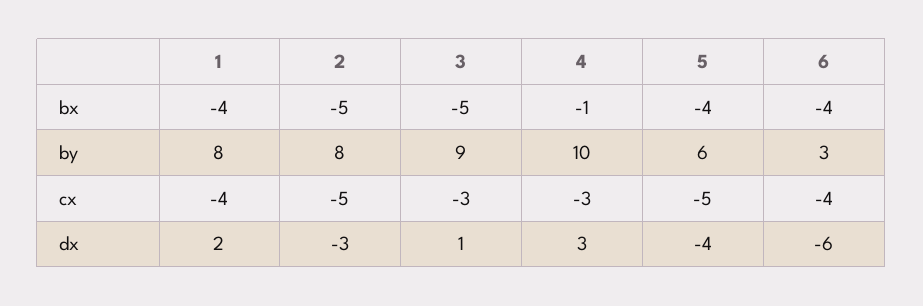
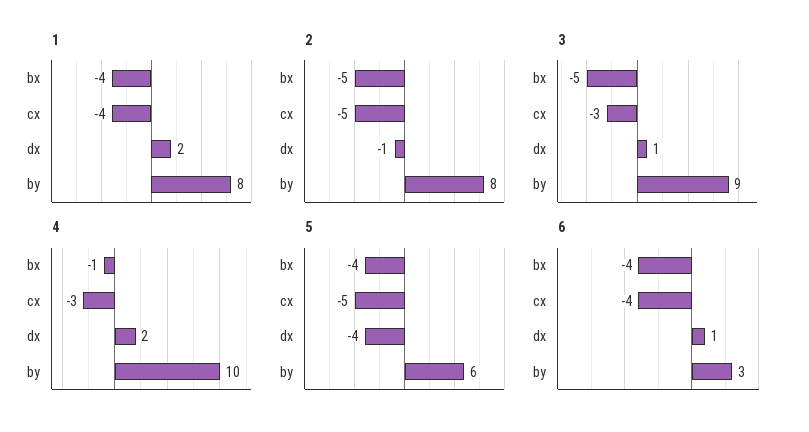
  {
    "1": {
      "bx": -4,
      "by": 8,
      "cx": -4,
      "dx": 2
    },
    "2": {
      "bx": -5,
      "by": 8,
      "cx": -5,
-     "dx": -3
+     "dx": -1
    },
    "3": {
      "bx": -5,
      "by": 9,
      "cx": -3,
      "dx": 1
    },
    "4": {
      "bx": -1,
      "by": 10,
      "cx": -3,
-     "dx": 3
+     "dx": 2
    },
    "5": {
      "bx": -4,
      "by": 6,
      "cx": -5,
      "dx": -4
    },
    "6": {
      "bx": -4,
      "by": 3,
      "cx": -4,
-     "dx": -6
+     "dx": 1
    }
  }

